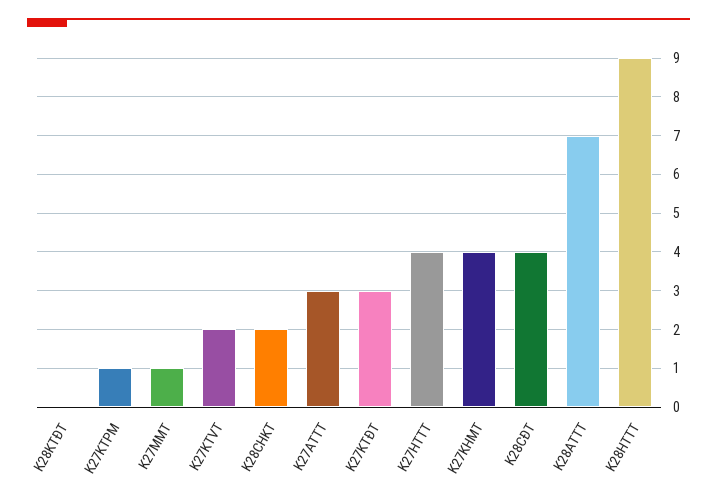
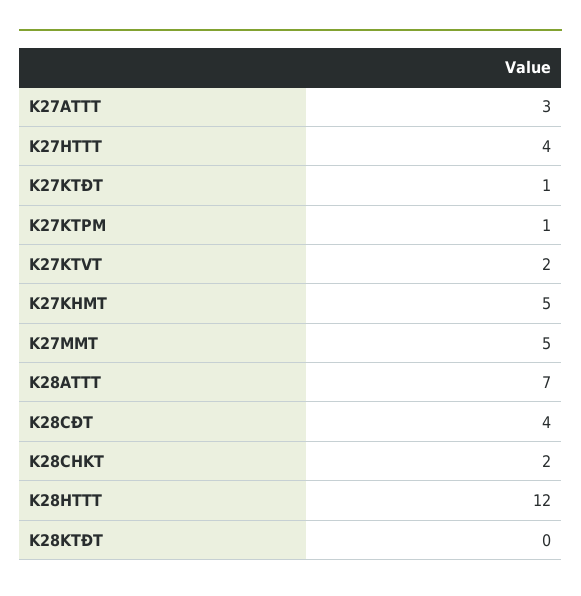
  {
    "K28KTĐT": 0,
    "K27KTPM": 1,
-   "K27MMT": 1,
+   "K27MMT": 5,
    "K27KTVT": 2,
    "K28CHKT": 2,
    "K27ATTT": 3,
-   "K27KTĐT": 3,
+   "K27KTĐT": 1,
    "K27HTTT": 4,
-   "K27KHMT": 4,
+   "K27KHMT": 5,
    "K28CĐT": 4,
    "K28ATTT": 7,
-   "K28HTTT": 9
+   "K28HTTT": 12
  }

